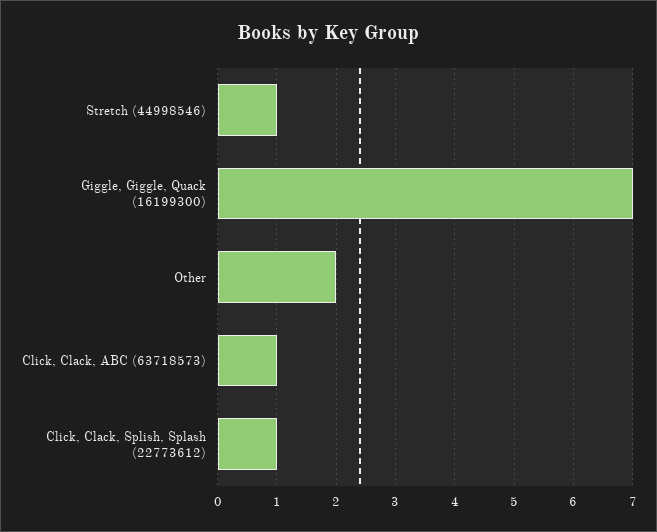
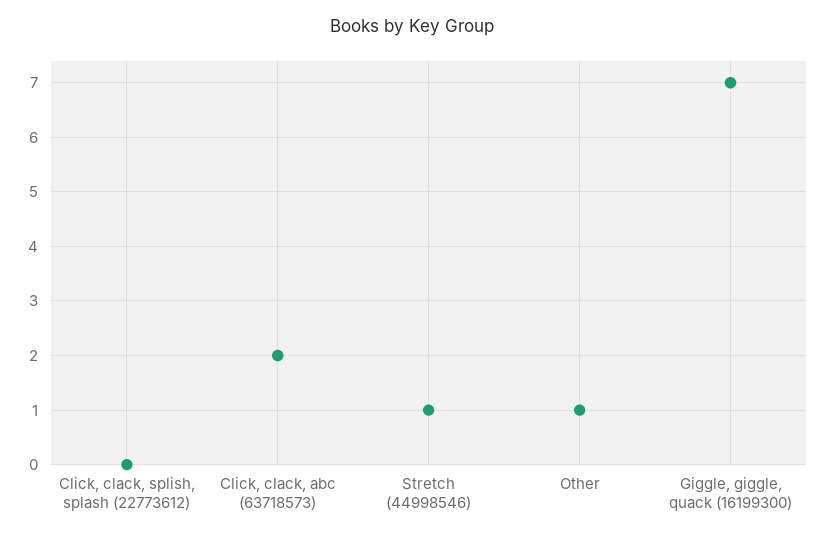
  {
    "Stretch (44998546)": 1,
    "Giggle, Giggle, Quack (16199300)": 7,
-   "Other": 2,
+   "Other": 1,
-   "Click, Clack, ABC (63718573)": 1,
+   "Click, Clack, ABC (63718573)": 2,
-   "Click, Clack, Splish, Splash (22773612)": 1
+   "Click, Clack, Splish, Splash (22773612)": 0
  }

